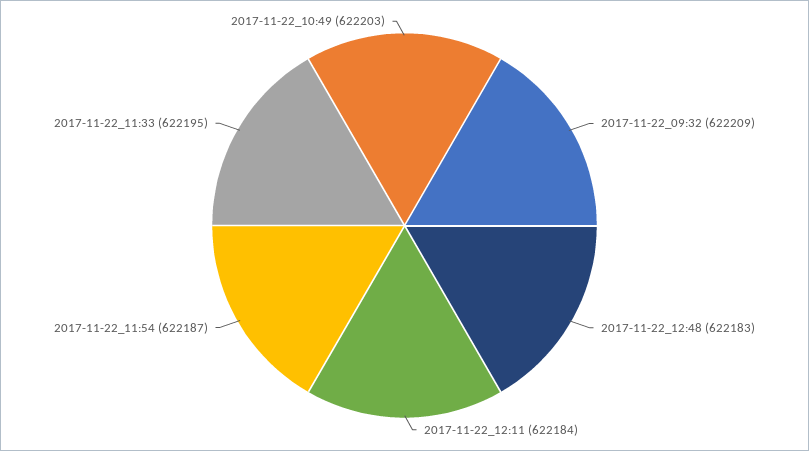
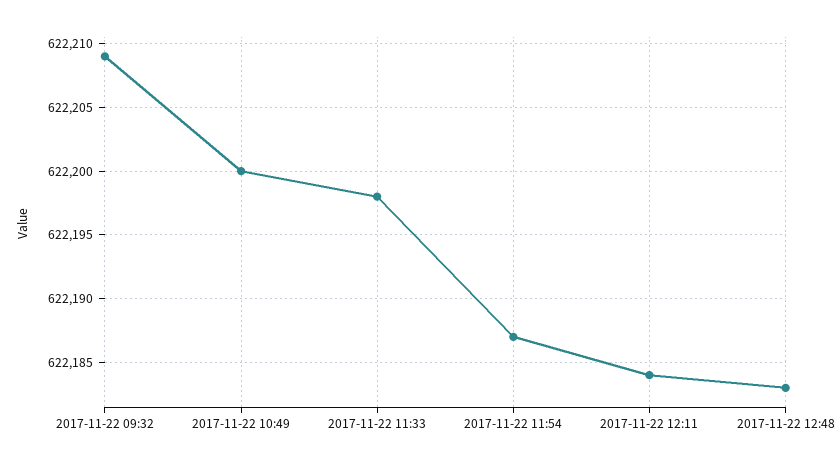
  {
    "2017-11-22_09:32": 622209,
    "2017-11-22_12:48": 622183,
    "2017-11-22_12:11": 622184,
    "2017-11-22_11:54": 622187,
-   "2017-11-22_11:33": 622195,
+   "2017-11-22_11:33": 622198,
-   "2017-11-22_10:49": 622203
+   "2017-11-22_10:49": 622200
  }

